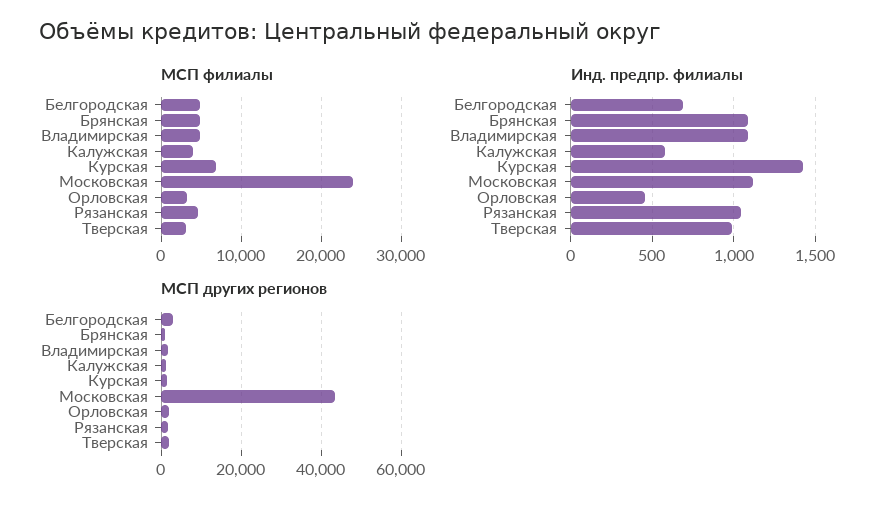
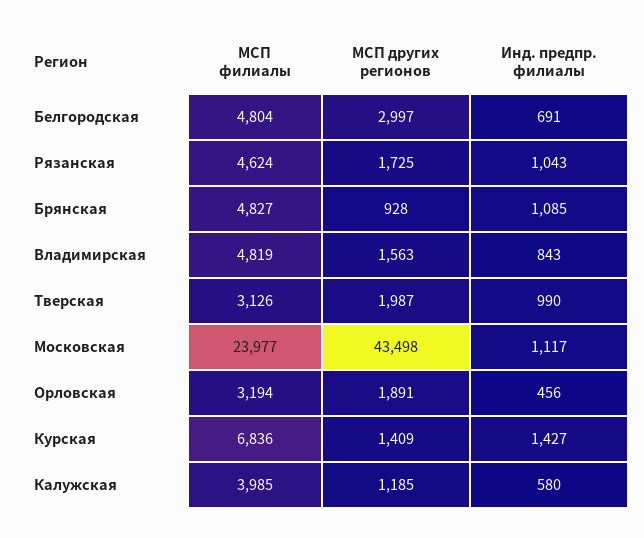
  {
    "МСП филиалы": {
      "Белгородская": 4804,
      "Брянская": 4827,
      "Владимирская": 4819,
      "Калужская": 3985,
      "Курская": 6836,
      "Московская": 23977,
      "Орловская": 3194,
      "Рязанская": 4624,
      "Тверская": 3126
    },
    "Инд. предпр. филиалы": {
      "Белгородская": 691,
      "Брянская": 1085,
-     "Владимирская": 1100,
+     "Владимирская": 843,
      "Калужская": 580,
      "Курская": 1427,
      "Московская": 1117,
      "Орловская": 456,
      "Рязанская": 1043,
      "Тверская": 990
    },
    "МСП других регионов": {
      "Белгородская": 2997,
      "Брянская": 928,
      "Владимирская": 1563,
      "Калужская": 1185,
      "Курская": 1409,
      "Московская": 43498,
      "Орловская": 1891,
      "Рязанская": 1725,
      "Тверская": 1987
    }
  }

